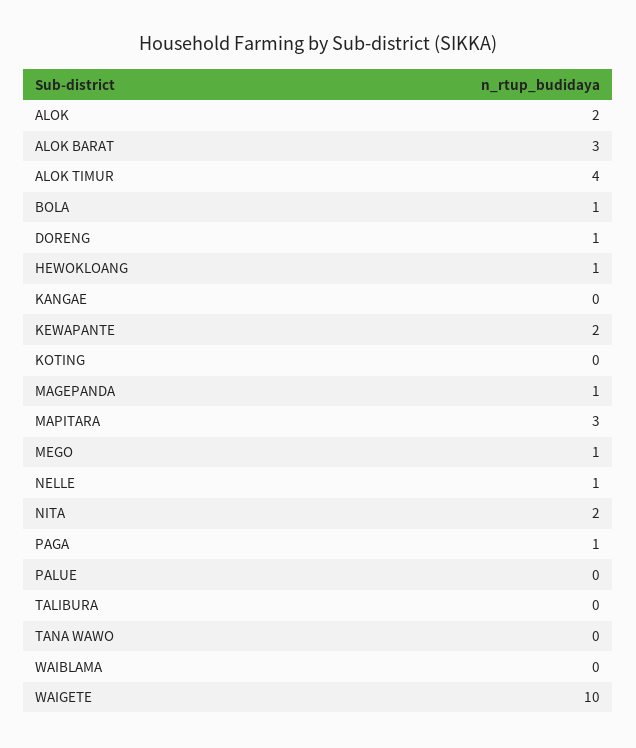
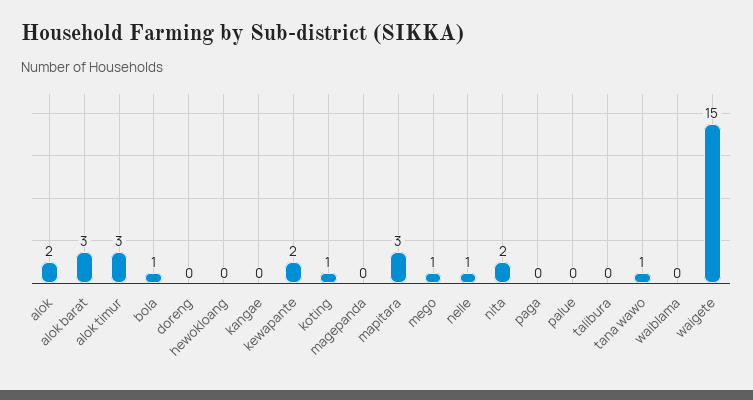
  {
    "ALOK": 2,
    "ALOK BARAT": 3,
-   "ALOK TIMUR": 4,
+   "ALOK TIMUR": 3,
    "BOLA": 1,
-   "DORENG": 1,
+   "DORENG": 0,
-   "HEWOKLOANG": 1,
+   "HEWOKLOANG": 0,
    "KANGAE": 0,
    "KEWAPANTE": 2,
-   "KOTING": 0,
+   "KOTING": 1,
-   "MAGEPANDA": 1,
+   "MAGEPANDA": 0,
    "MAPITARA": 3,
    "MEGO": 1,
    "NELLE": 1,
    "NITA": 2,
-   "PAGA": 1,
+   "PAGA": 0,
    "PALUE": 0,
    "TALIBURA": 0,
-   "TANA WAWO": 0,
+   "TANA WAWO": 1,
    "WAIBLAMA": 0,
-   "WAIGETE": 10
+   "WAIGETE": 15
  }

